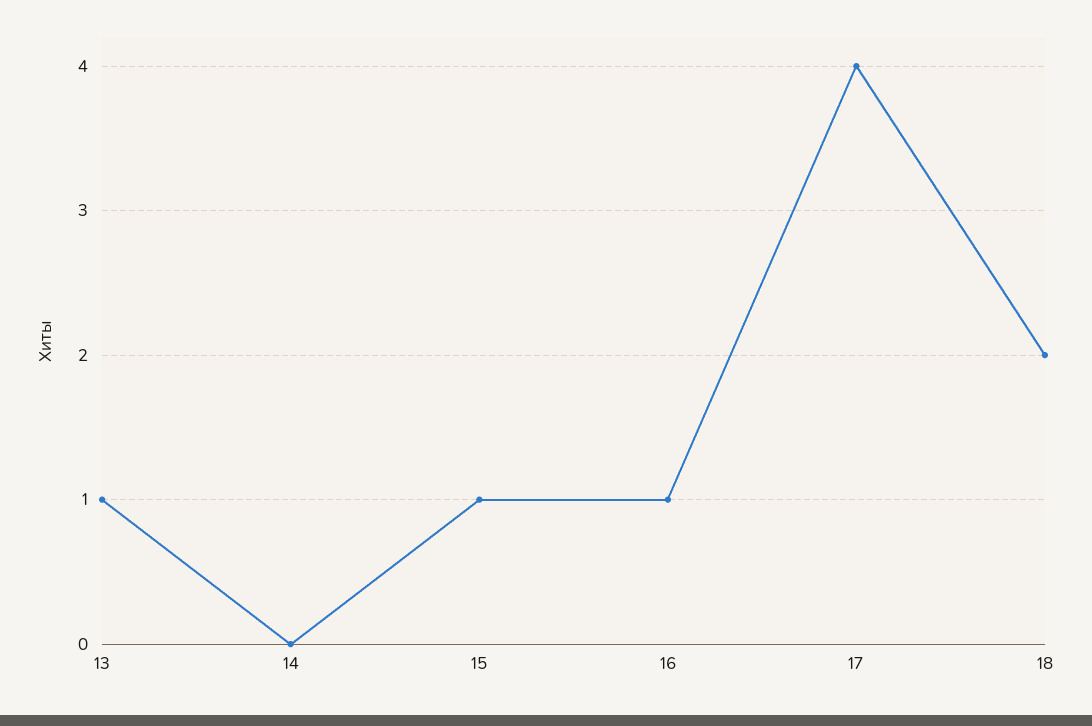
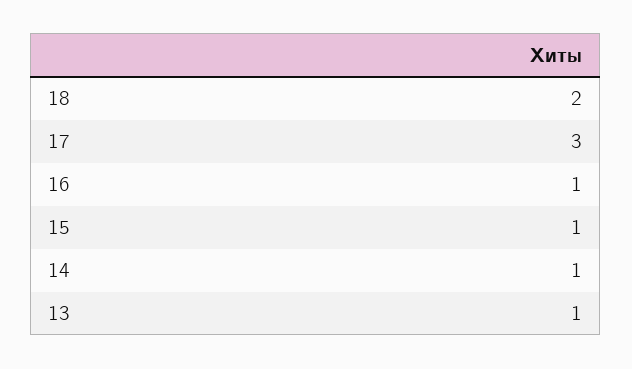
  {
    "13": 1,
-   "14": 0,
+   "14": 1,
    "15": 1,
    "16": 1,
-   "17": 4,
+   "17": 3,
    "18": 2
  }

